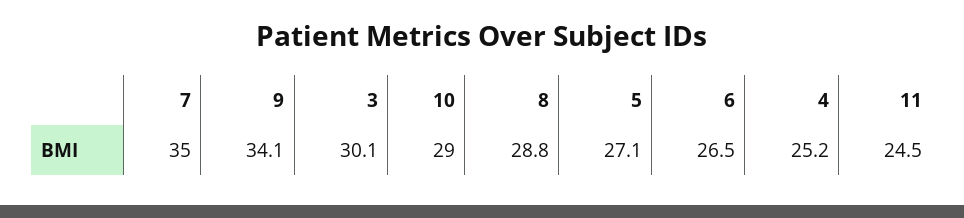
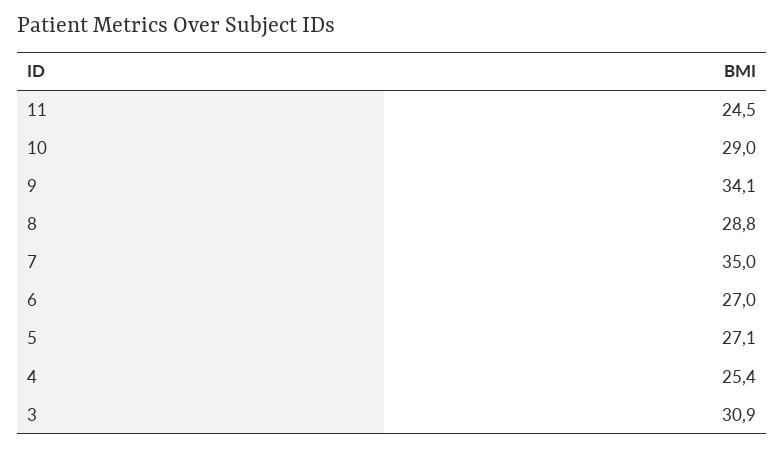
  {
    "7": 35,
    "9": 34.1,
-   "3": 30.1,
+   "3": 30.9,
    "10": 29,
    "8": 28.8,
    "5": 27.1,
-   "6": 26.5,
+   "6": 27,
-   "4": 25.2,
+   "4": 25.4,
    "11": 24.5
  }

